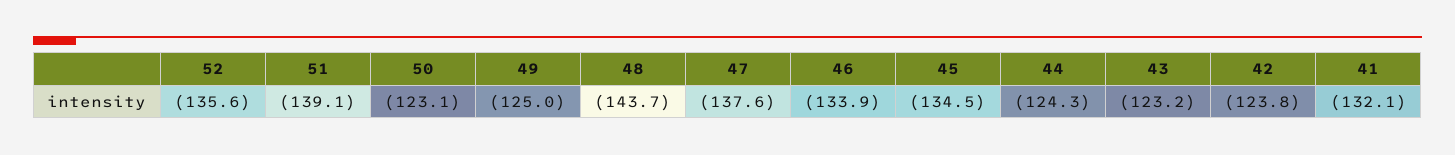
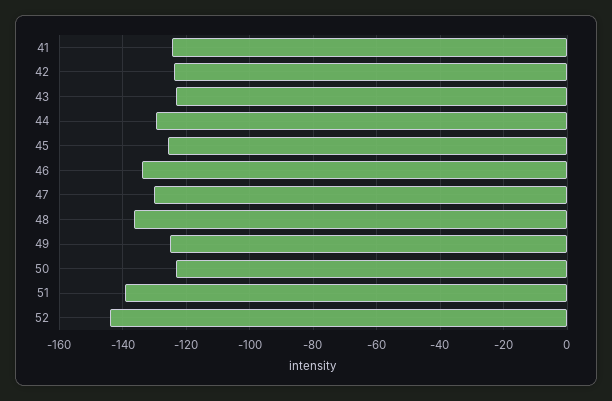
  {
-   "52": -135.6,
+   "52": -144,
    "51": -139.1,
    "50": -123.1,
    "49": -125,
-   "48": -143.7,
+   "48": -136,
-   "47": -137.6,
+   "47": -130,
    "46": -133.9,
-   "45": -134.5,
+   "45": -126,
-   "44": -124.3,
+   "44": -130,
    "43": -123.2,
    "42": -123.8,
-   "41": -132.1
+   "41": -124
  }

